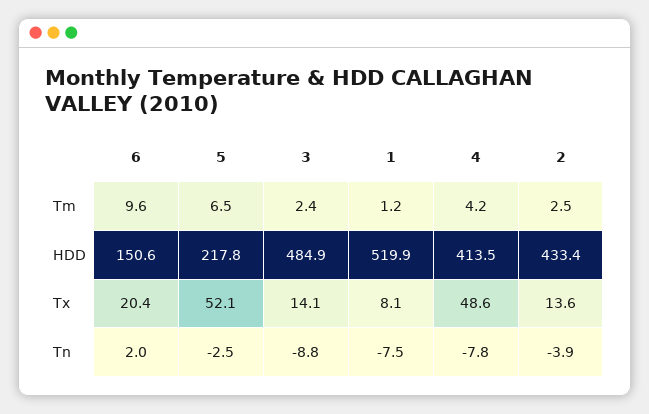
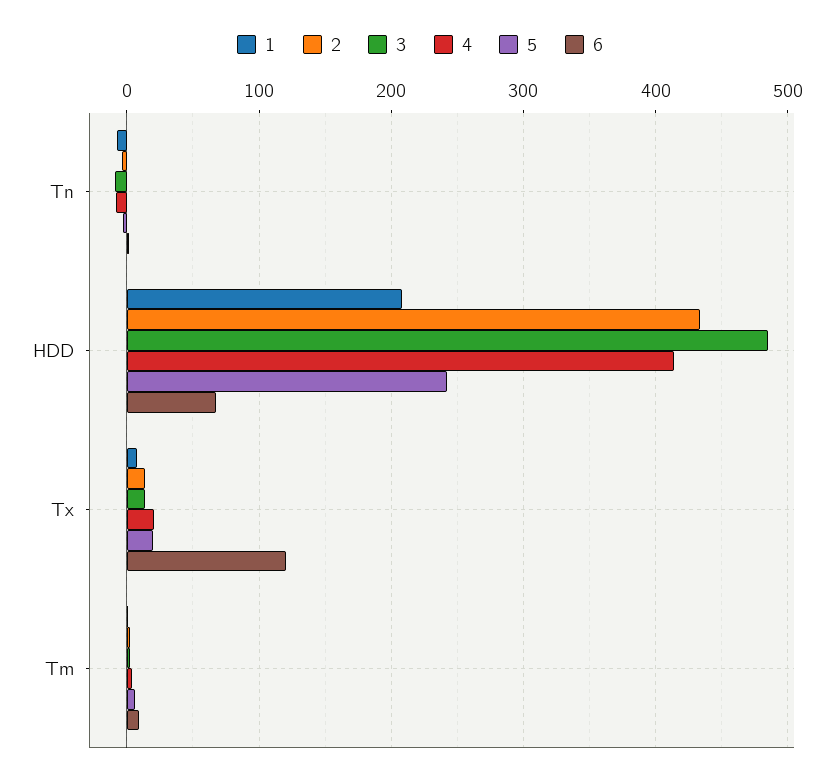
  {
    "6": {
      "Tm": 9.6,
-     "HDD": 150.6,
+     "HDD": 70,
-     "Tx": 20.4,
+     "Tx": 120,
      "Tn": 2
    },
    "5": {
      "Tm": 6.5,
-     "HDD": 217.8,
+     "HDD": 240,
-     "Tx": 52.1,
+     "Tx": 20,
      "Tn": -2.5
    },
    "3": {
      "Tm": 2.4,
      "HDD": 484.9,
      "Tx": 14.1,
      "Tn": -8.8
    },
    "1": {
      "Tm": 1.2,
-     "HDD": 519.9,
+     "HDD": 210,
      "Tx": 8.1,
      "Tn": -7.5
    },
    "4": {
      "Tm": 4.2,
      "HDD": 413.5,
-     "Tx": 48.6,
+     "Tx": 20,
      "Tn": -7.8
    },
    "2": {
      "Tm": 2.5,
      "HDD": 433.4,
      "Tx": 13.6,
      "Tn": -3.9
    }
  }

